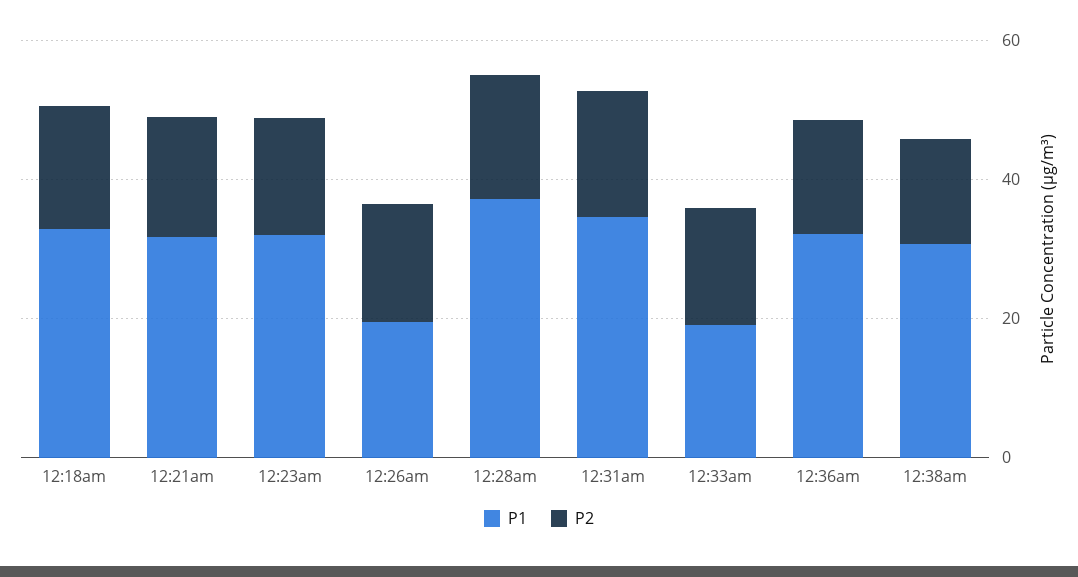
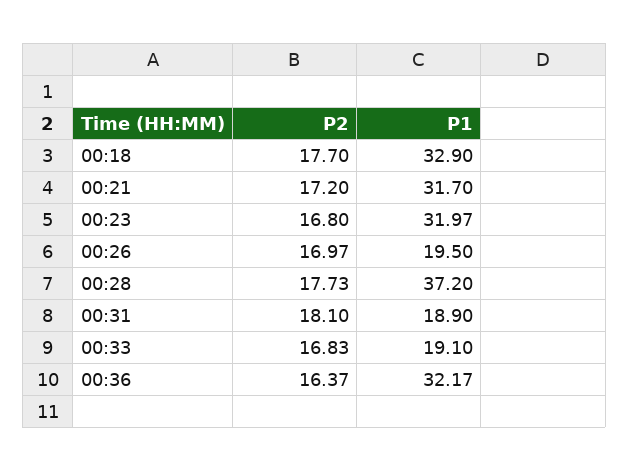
  {
    "P1": {
      "12:18am": 32.9,
      "12:21am": 31.7,
      "12:23am": 31.97,
      "12:26am": 19.5,
      "12:28am": 37.2,
-     "12:31am": 35,
+     "12:31am": 18.9,
      "12:33am": 19.1,
-     "12:36am": 32.17,
+     "12:36am": 32.17
-     "12:38am": 30
    },
    "P2": {
      "12:18am": 17.7,
      "12:21am": 17.2,
      "12:23am": 16.8,
      "12:26am": 16.97,
      "12:28am": 17.73,
      "12:31am": 18.1,
      "12:33am": 16.83,
-     "12:36am": 16.37,
+     "12:36am": 16.37
-     "12:38am": 15
    }
  }

